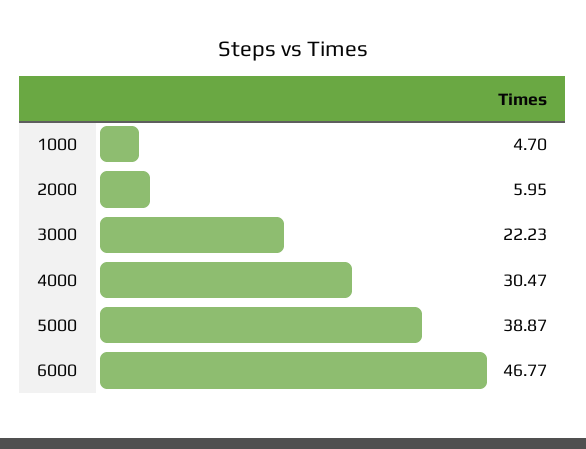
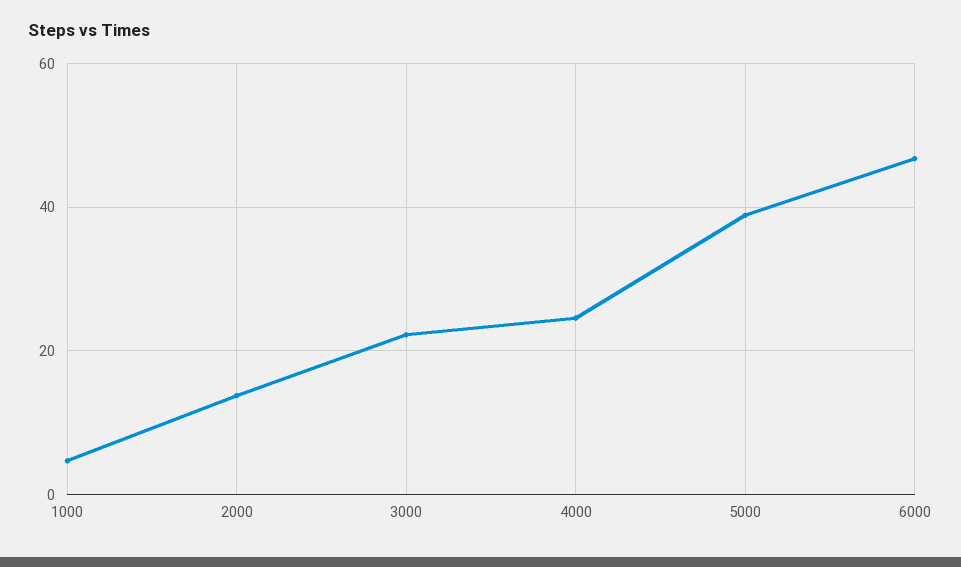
  {
    "1000": 4.7,
-   "2000": 5.95,
+   "2000": 14,
    "3000": 22.23,
-   "4000": 30.47,
+   "4000": 24,
    "5000": 38.87,
    "6000": 46.77
  }

